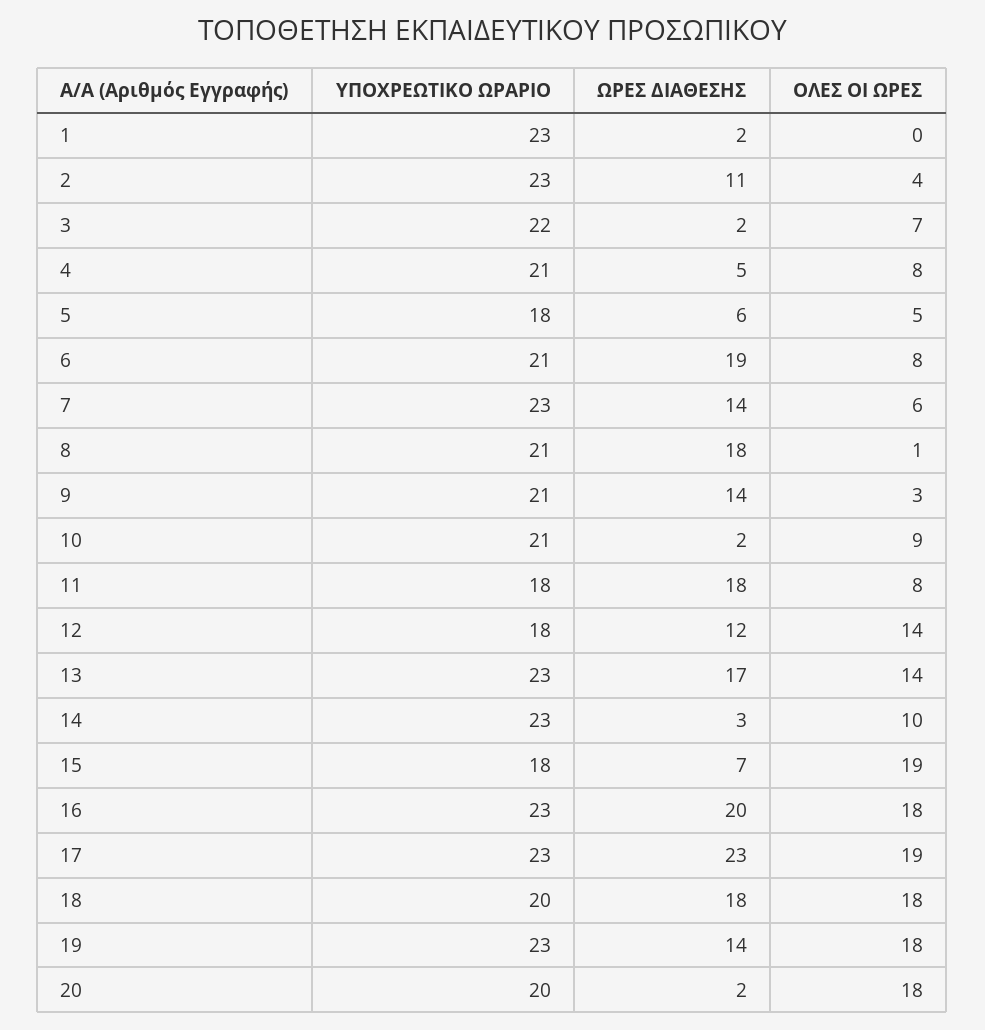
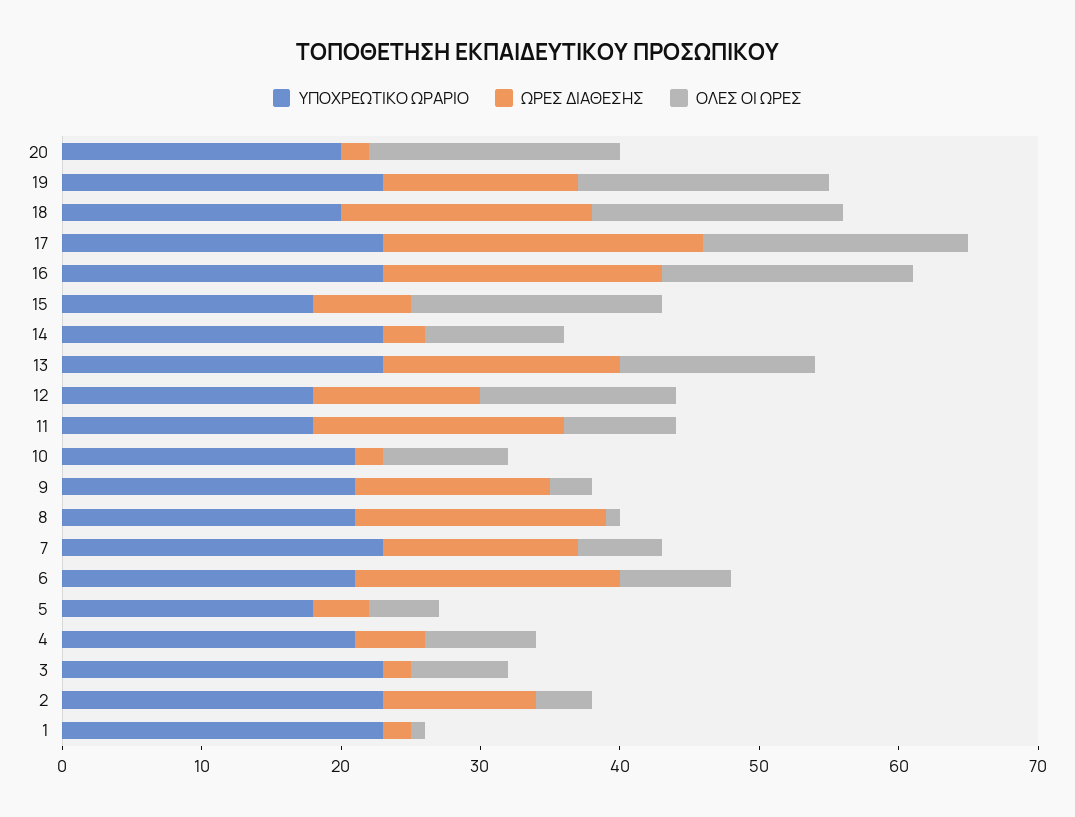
  {
    "ΥΠΟΧΡΕΩΤΙΚΟ ΩΡΑΡΙΟ": {
      "1": 23,
      "2": 23,
-     "3": 22,
+     "3": 23,
      "4": 21,
      "5": 18,
      "6": 21,
      "7": 23,
      "8": 21,
      "9": 21,
      "10": 21,
      "11": 18,
      "12": 18,
      "13": 23,
      "14": 23,
      "15": 18,
      "16": 23,
      "17": 23,
      "18": 20,
      "19": 23,
      "20": 20
    },
    "ΩΡΕΣ ΔΙΑΘΕΣΗΣ": {
      "1": 2,
      "2": 11,
      "3": 2,
      "4": 5,
-     "5": 6,
+     "5": 4,
      "6": 19,
      "7": 14,
      "8": 18,
      "9": 14,
      "10": 2,
      "11": 18,
      "12": 12,
      "13": 17,
      "14": 3,
      "15": 7,
      "16": 20,
      "17": 23,
      "18": 18,
      "19": 14,
      "20": 2
    },
    "ΟΛΕΣ ΟΙ ΩΡΕΣ": {
-     "1": 0,
+     "1": 1,
      "2": 4,
      "3": 7,
      "4": 8,
      "5": 5,
      "6": 8,
      "7": 6,
      "8": 1,
      "9": 3,
      "10": 9,
      "11": 8,
      "12": 14,
      "13": 14,
      "14": 10,
-     "15": 19,
+     "15": 18,
      "16": 18,
      "17": 19,
      "18": 18,
      "19": 18,
      "20": 18
    }
  }

